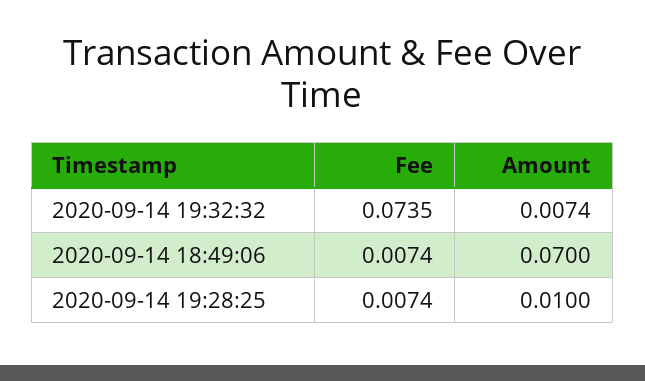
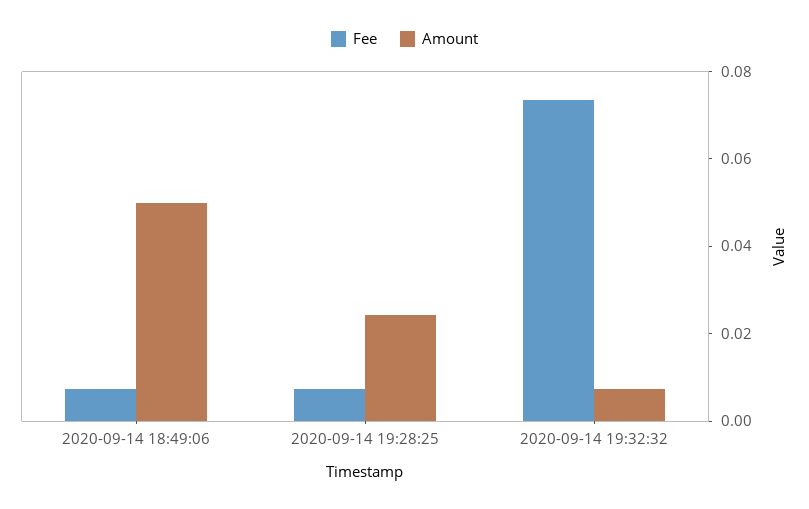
  {
    "Fee": {
      "2020-09-14 19:32:32": 0.0735,
      "2020-09-14 18:49:06": 0.0074,
      "2020-09-14 19:28:25": 0.0074
    },
    "Amount": {
      "2020-09-14 19:32:32": 0.0074,
-     "2020-09-14 18:49:06": 0.07,
+     "2020-09-14 18:49:06": 0.05,
-     "2020-09-14 19:28:25": 0.01
+     "2020-09-14 19:28:25": 0.025
    }
  }

